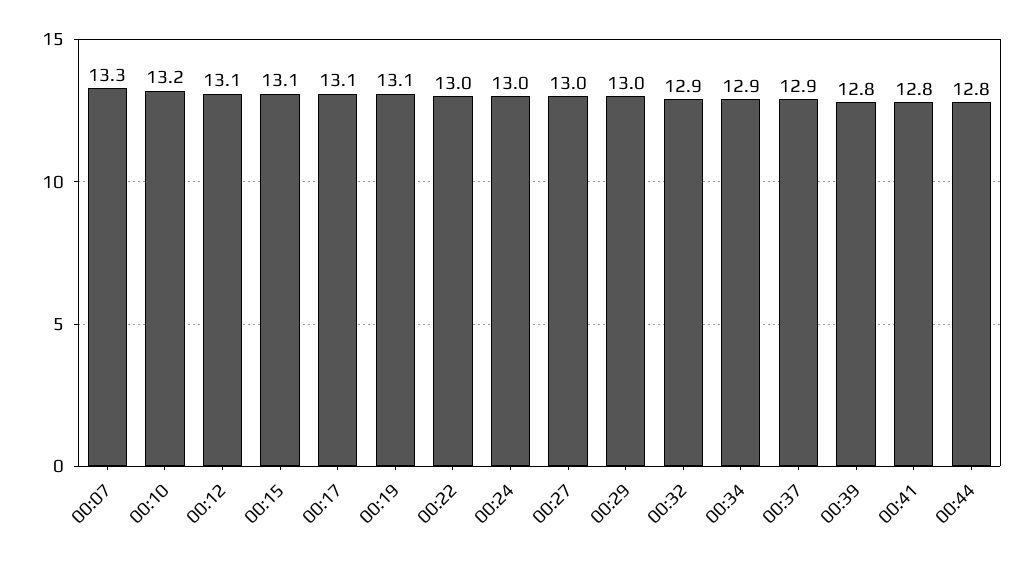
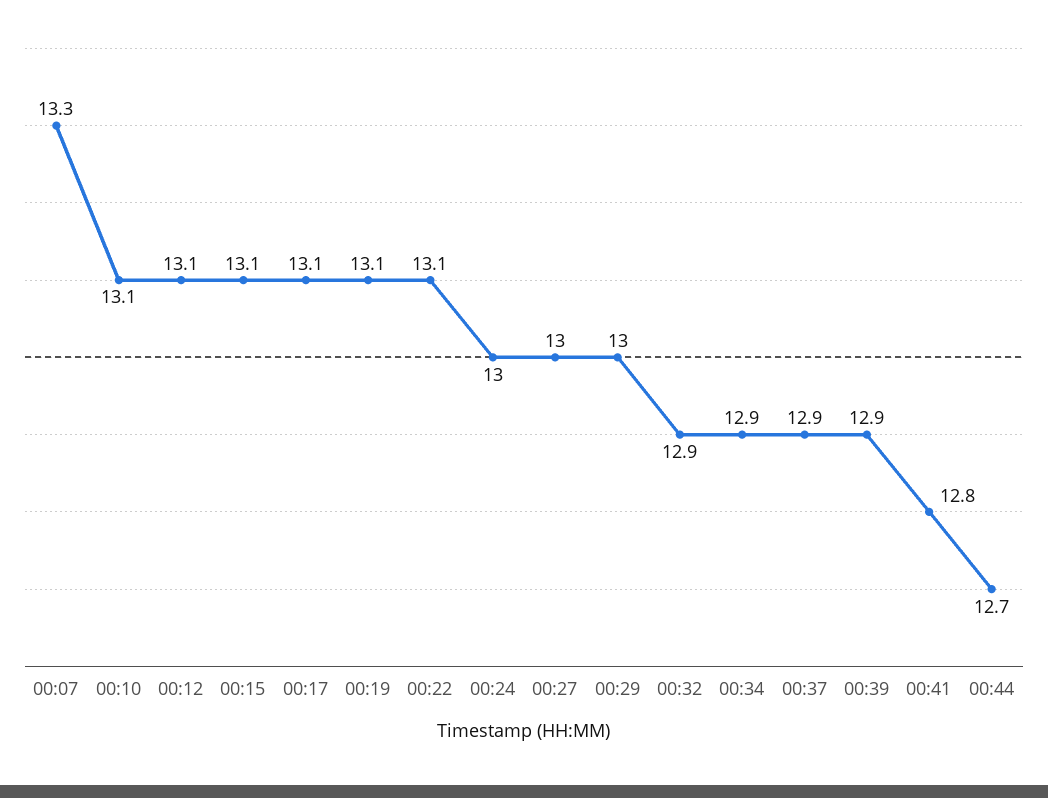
  {
    "00:07": 13.3,
-   "00:10": 13.2,
+   "00:10": 13.1,
    "00:12": 13.1,
    "00:15": 13.1,
    "00:17": 13.1,
    "00:19": 13.1,
-   "00:22": 13,
+   "00:22": 13.1,
    "00:24": 13,
    "00:27": 13,
    "00:29": 13,
    "00:32": 12.9,
    "00:34": 12.9,
    "00:37": 12.9,
-   "00:39": 12.8,
+   "00:39": 12.9,
    "00:41": 12.8,
-   "00:44": 12.8
+   "00:44": 12.7
  }

